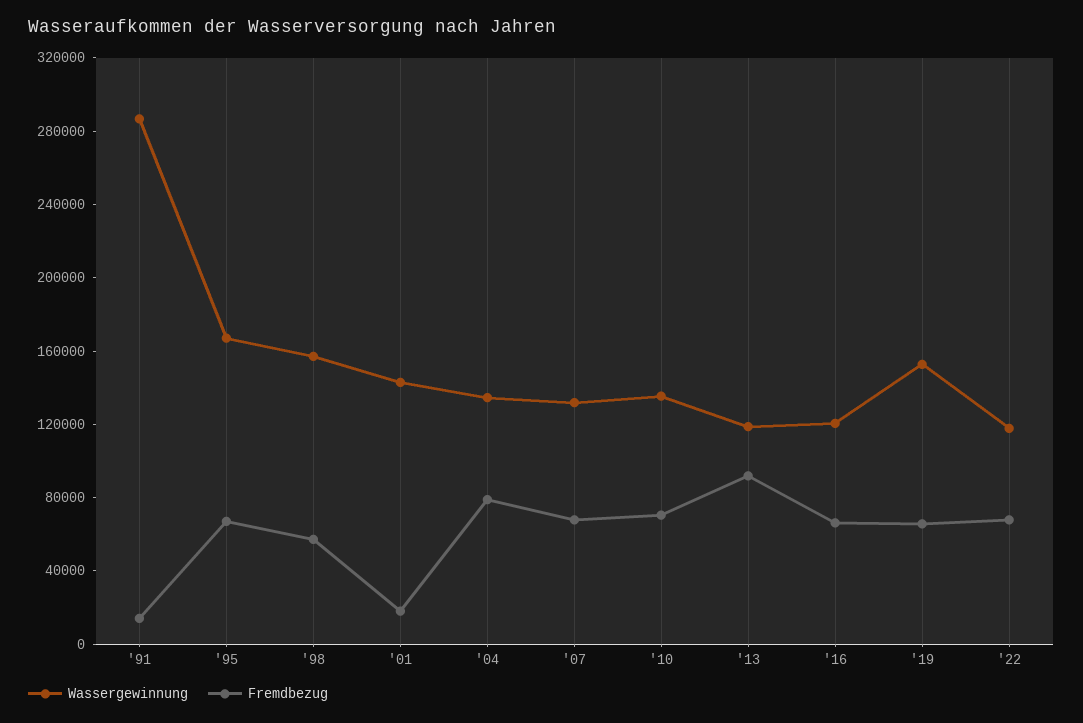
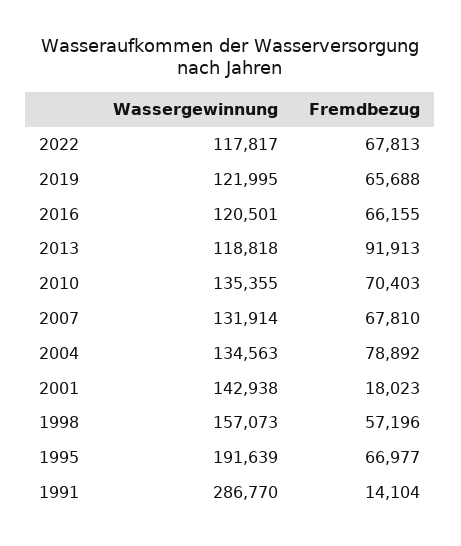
  {
    "Wassergewinnung": {
      "'91": 286770,
-     "'95": 170000,
+     "'95": 191639,
      "'98": 157073,
      "'01": 142938,
      "'04": 134563,
      "'07": 131914,
      "'10": 135355,
      "'13": 118818,
      "'16": 120501,
-     "'19": 150000,
+     "'19": 121995,
      "'22": 117817
    },
    "Fremdbezug": {
      "'91": 14104,
      "'95": 66977,
      "'98": 57196,
      "'01": 18023,
      "'04": 78892,
      "'07": 67810,
      "'10": 70403,
      "'13": 91913,
      "'16": 66155,
      "'19": 65688,
      "'22": 67813
    }
  }

